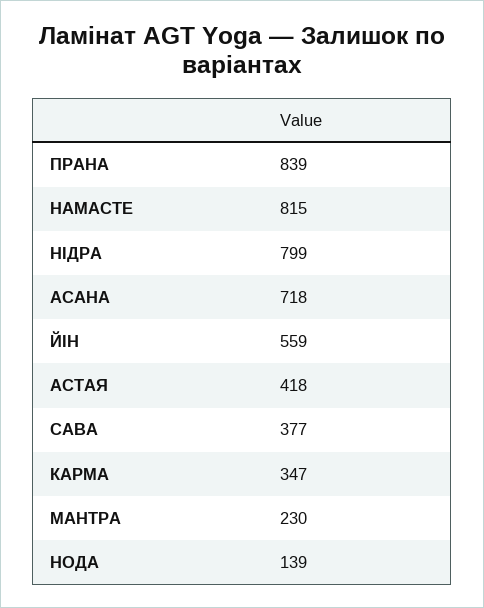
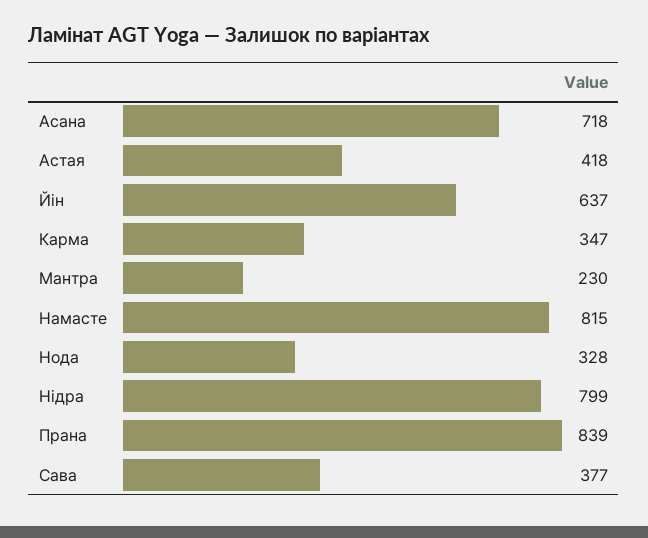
  {
    "ПРАНА": 839,
    "НАМАСТЕ": 815,
    "НІДРА": 799,
    "АСАНА": 718,
-   "ЙІН": 559,
+   "ЙІН": 637,
    "АСТАЯ": 418,
    "САВА": 377,
    "КАРМА": 347,
    "МАНТРА": 230,
-   "НОДА": 139
+   "НОДА": 328
  }

